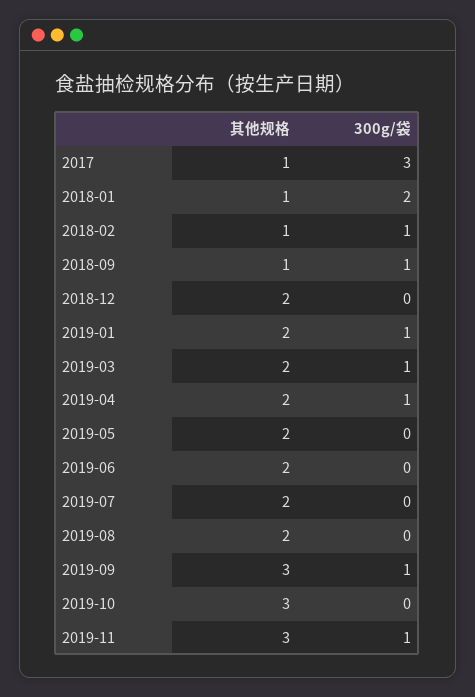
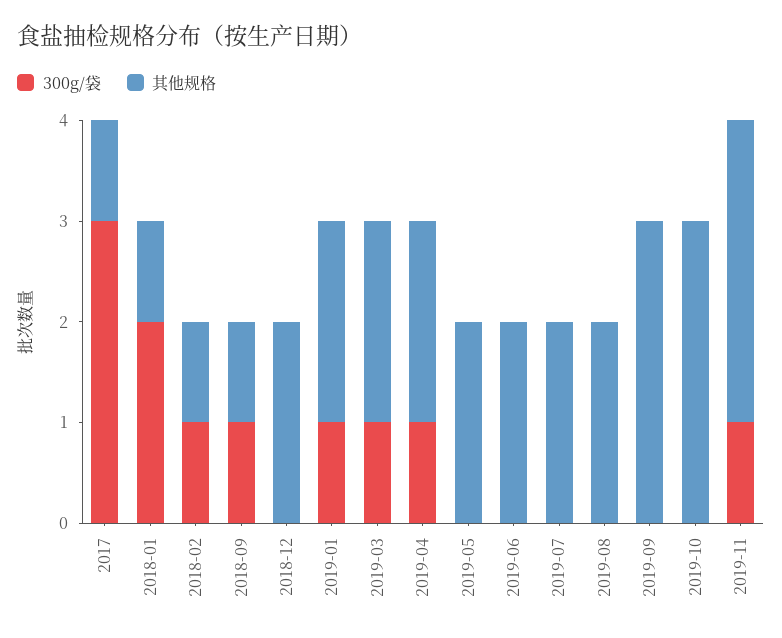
  {
    "其他规格": {
      "2017": 1,
      "2018-01": 1,
      "2018-02": 1,
      "2018-09": 1,
      "2018-12": 2,
      "2019-01": 2,
      "2019-03": 2,
      "2019-04": 2,
      "2019-05": 2,
      "2019-06": 2,
      "2019-07": 2,
      "2019-08": 2,
      "2019-09": 3,
      "2019-10": 3,
      "2019-11": 3
    },
    "300g/袋": {
      "2017": 3,
      "2018-01": 2,
      "2018-02": 1,
      "2018-09": 1,
      "2018-12": 0,
      "2019-01": 1,
      "2019-03": 1,
      "2019-04": 1,
      "2019-05": 0,
      "2019-06": 0,
      "2019-07": 0,
      "2019-08": 0,
-     "2019-09": 1,
+     "2019-09": 0,
      "2019-10": 0,
      "2019-11": 1
    }
  }

